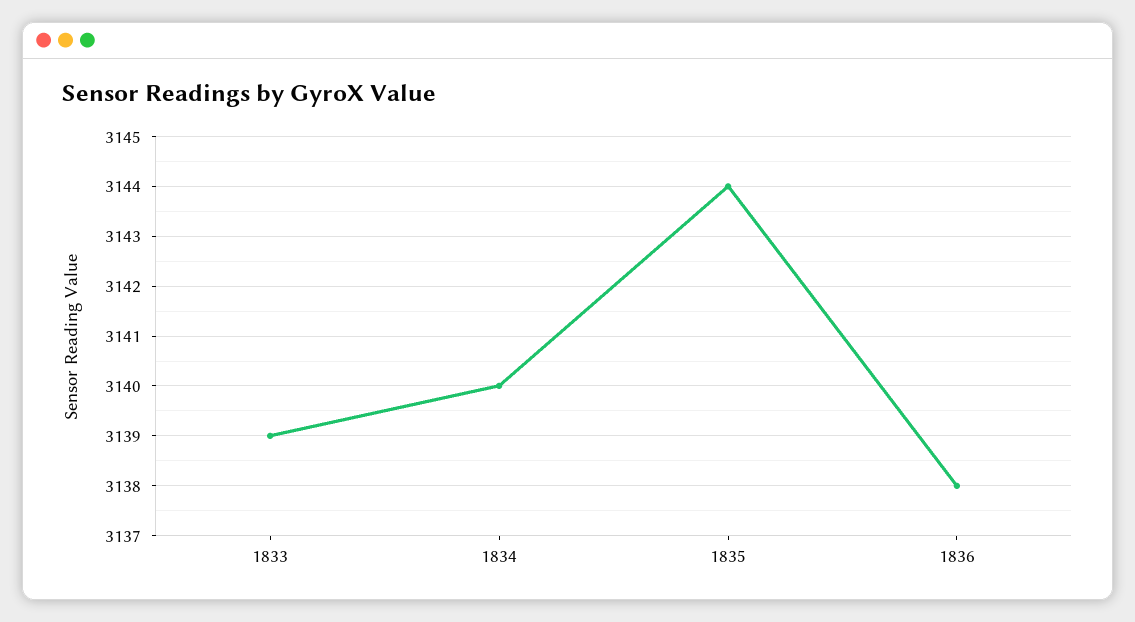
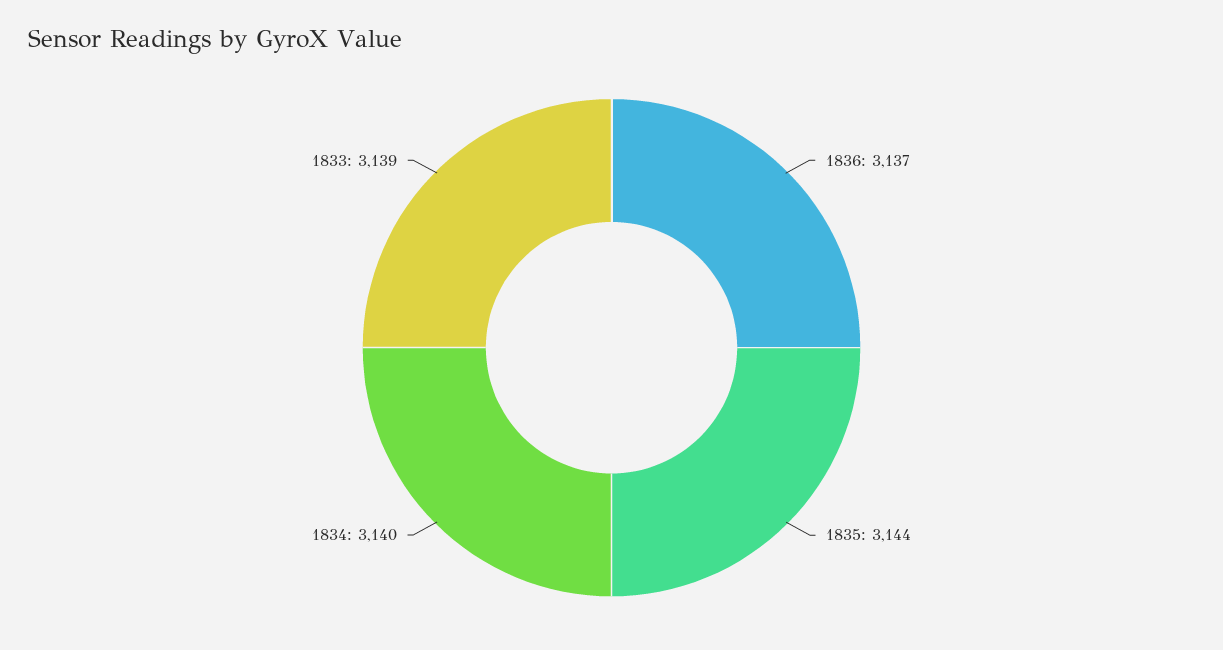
  {
    "1833": 3139,
    "1834": 3140,
    "1835": 3144,
-   "1836": 3138
+   "1836": 3137
  }

